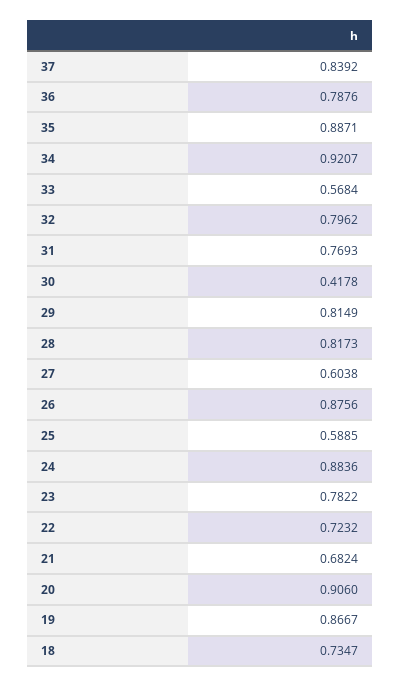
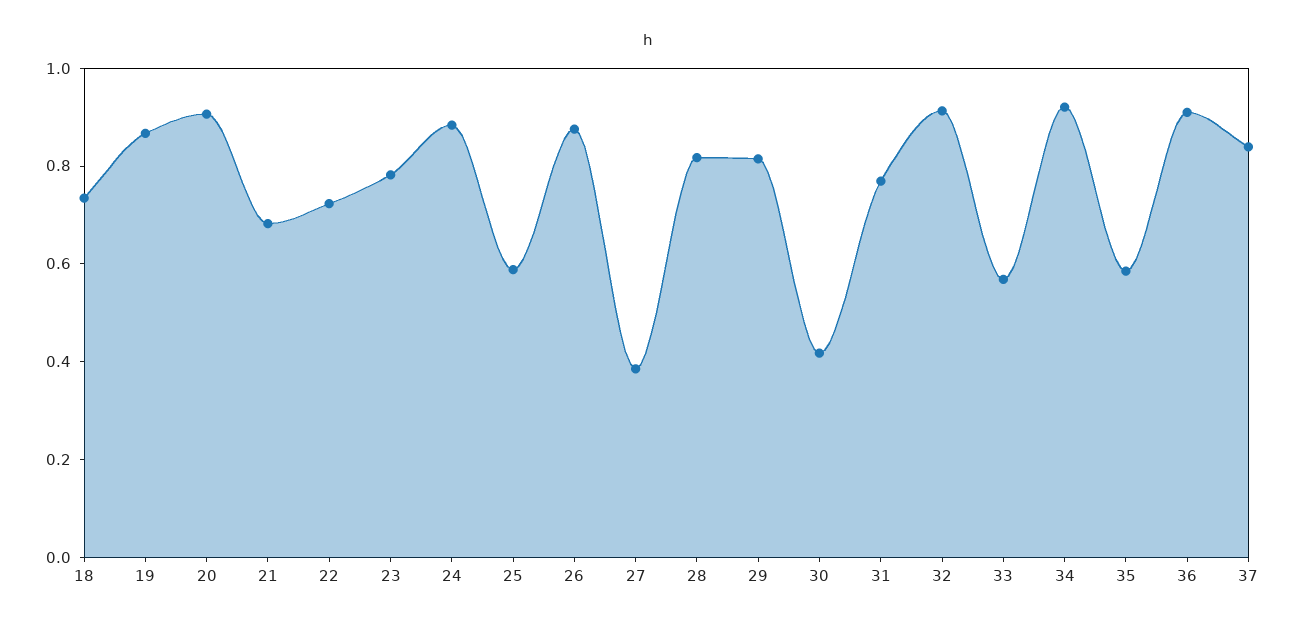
  {
    "37": 0.8392,
-   "36": 0.7876,
+   "36": 0.9,
-   "35": 0.8871,
+   "35": 0.6,
    "34": 0.9207,
    "33": 0.5684,
-   "32": 0.7962,
+   "32": 0.9,
    "31": 0.7693,
    "30": 0.4178,
    "29": 0.8149,
    "28": 0.8173,
-   "27": 0.6038,
+   "27": 0.4,
    "26": 0.8756,
    "25": 0.5885,
    "24": 0.8836,
    "23": 0.7822,
    "22": 0.7232,
    "21": 0.6824,
    "20": 0.906,
    "19": 0.8667,
    "18": 0.7347
  }

